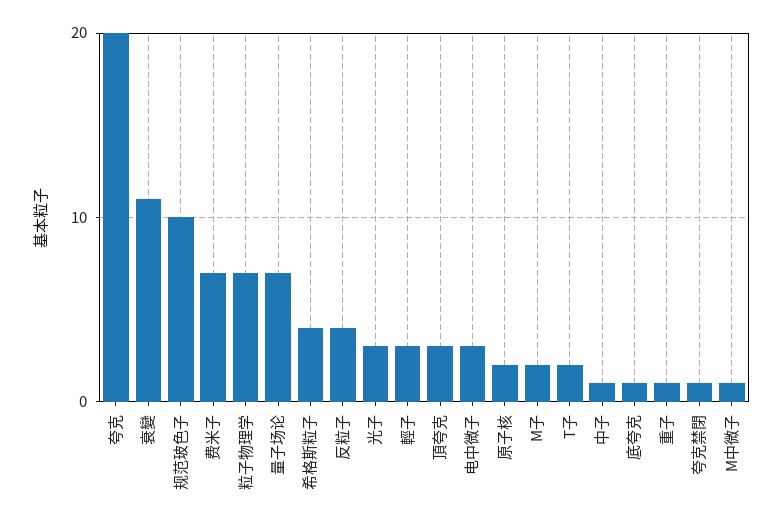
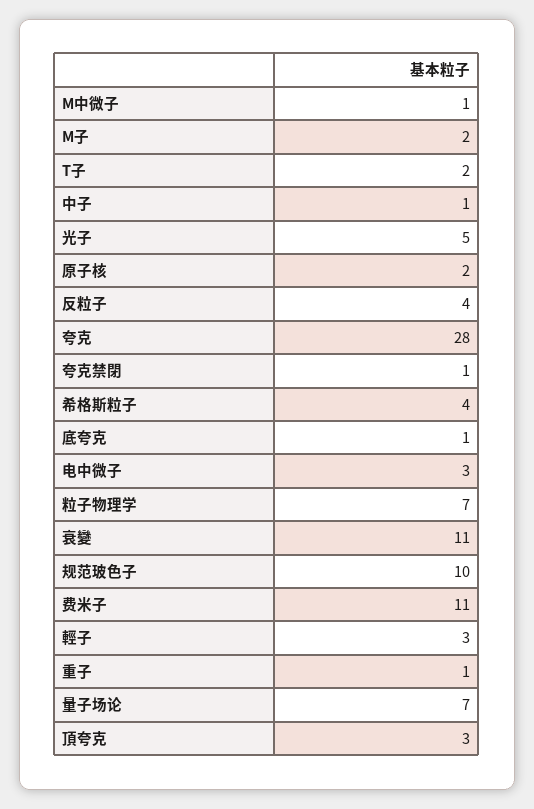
  {
-   "夸克": 20,
+   "夸克": 28,
    "衰變": 11,
    "规范玻色子": 10,
-   "费米子": 7,
+   "费米子": 11,
    "粒子物理学": 7,
    "量子场论": 7,
    "希格斯粒子": 4,
    "反粒子": 4,
-   "光子": 3,
+   "光子": 5,
    "輕子": 3,
    "頂夸克": 3,
    "电中微子": 3,
    "原子核": 2,
    "Μ子": 2,
    "Τ子": 2,
    "中子": 1,
    "底夸克": 1,
    "重子": 1,
    "夸克禁閉": 1,
    "Μ中微子": 1
  }

